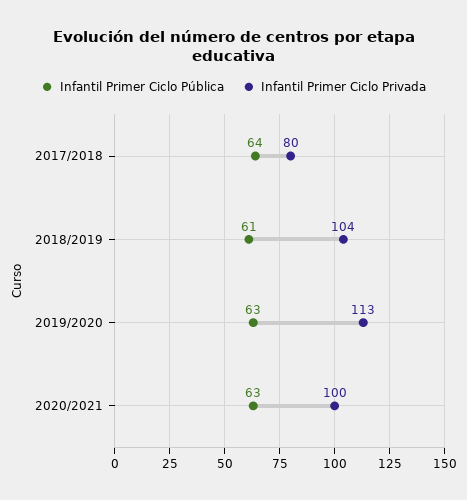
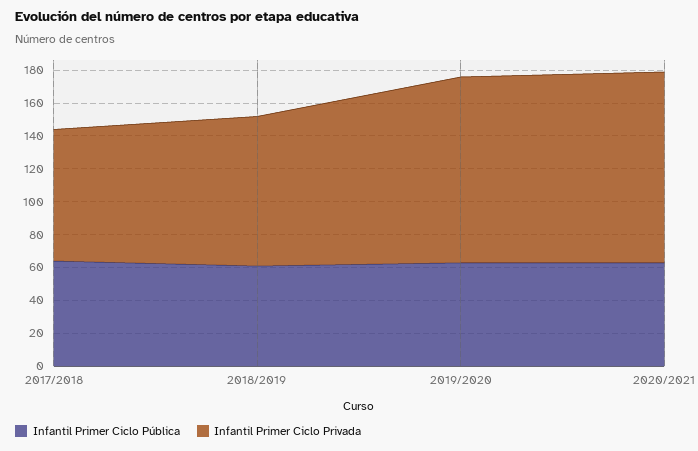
  {
    "Infantil Primer Ciclo Pública": {
      "2017/2018": 64,
      "2018/2019": 61,
      "2019/2020": 63,
      "2020/2021": 63
    },
    "Infantil Primer Ciclo Privada": {
      "2017/2018": 80,
-     "2018/2019": 104,
+     "2018/2019": 90,
      "2019/2020": 113,
-     "2020/2021": 100
+     "2020/2021": 115
    }
  }

